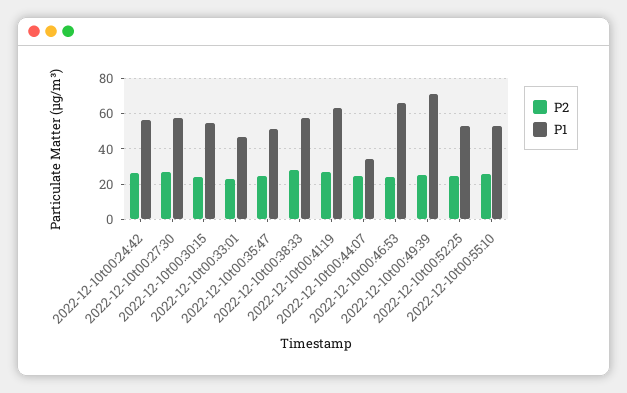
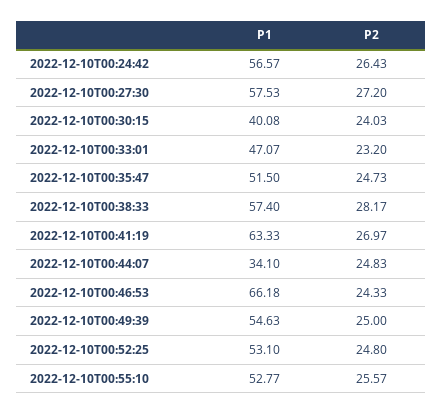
  {
    "P2": {
      "2022-12-10t00:24:42": 26.43,
      "2022-12-10t00:27:30": 27.2,
      "2022-12-10t00:30:15": 24.03,
      "2022-12-10t00:33:01": 23.2,
      "2022-12-10t00:35:47": 24.73,
      "2022-12-10t00:38:33": 28.17,
      "2022-12-10t00:41:19": 26.97,
      "2022-12-10t00:44:07": 24.83,
      "2022-12-10t00:46:53": 24.33,
      "2022-12-10t00:49:39": 25,
      "2022-12-10t00:52:25": 24.8,
      "2022-12-10t00:55:10": 25.57
    },
    "P1": {
      "2022-12-10t00:24:42": 56.57,
      "2022-12-10t00:27:30": 57.53,
-     "2022-12-10t00:30:15": 55,
+     "2022-12-10t00:30:15": 40.08,
      "2022-12-10t00:33:01": 47.07,
      "2022-12-10t00:35:47": 51.5,
      "2022-12-10t00:38:33": 57.4,
      "2022-12-10t00:41:19": 63.33,
      "2022-12-10t00:44:07": 34.1,
      "2022-12-10t00:46:53": 66.18,
-     "2022-12-10t00:49:39": 70,
+     "2022-12-10t00:49:39": 54.63,
      "2022-12-10t00:52:25": 53.1,
      "2022-12-10t00:55:10": 52.77
    }
  }

